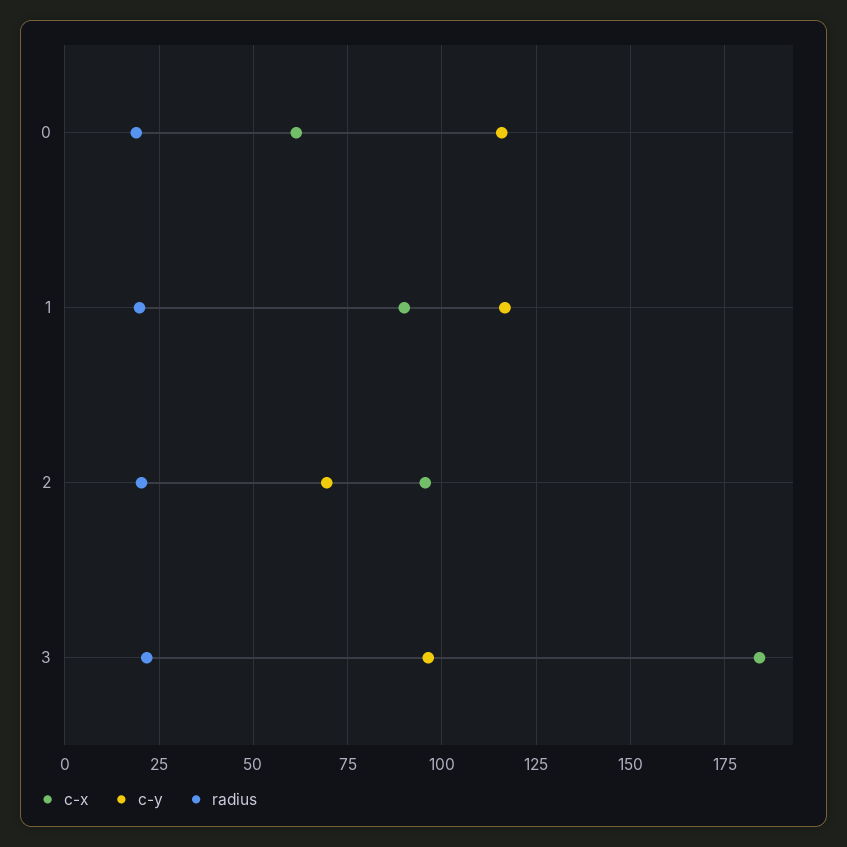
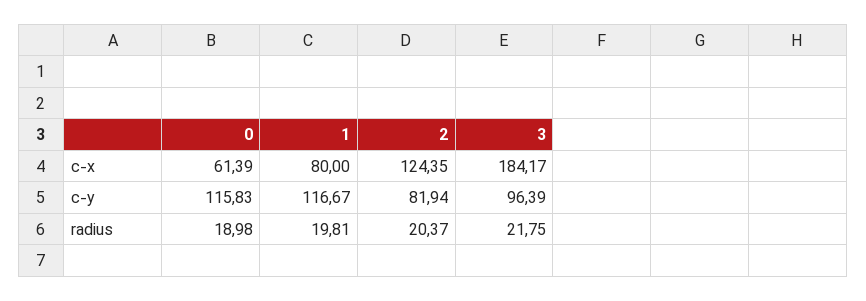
  {
    "c-x": {
      "0": 61.39,
-     "1": 90,
+     "1": 80,
-     "2": 95,
+     "2": 124.35,
      "3": 184.17
    },
    "c-y": {
      "0": 115.83,
      "1": 116.67,
-     "2": 70,
+     "2": 81.94,
      "3": 96.39
    },
    "radius": {
      "0": 18.98,
      "1": 19.81,
      "2": 20.37,
      "3": 21.75
    }
  }

